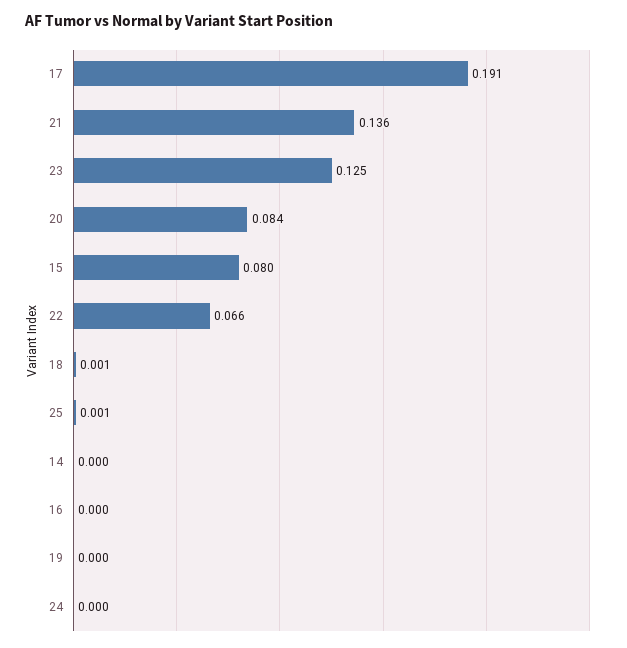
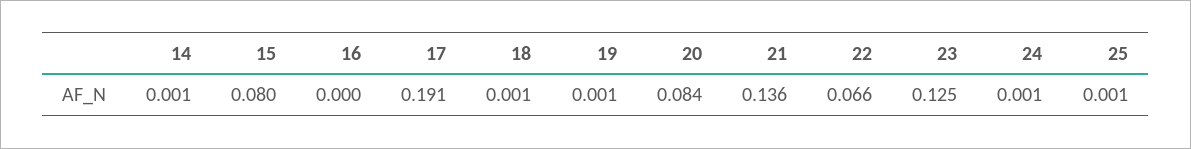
  {
    "17": 0.191,
    "21": 0.136,
    "23": 0.125,
    "20": 0.084,
    "15": 0.08,
    "22": 0.066,
    "18": 0.001,
    "25": 0.001,
-   "14": 0,
+   "14": 0.001,
    "16": 0,
-   "19": 0,
+   "19": 0.001,
-   "24": 0
+   "24": 0.001
  }

